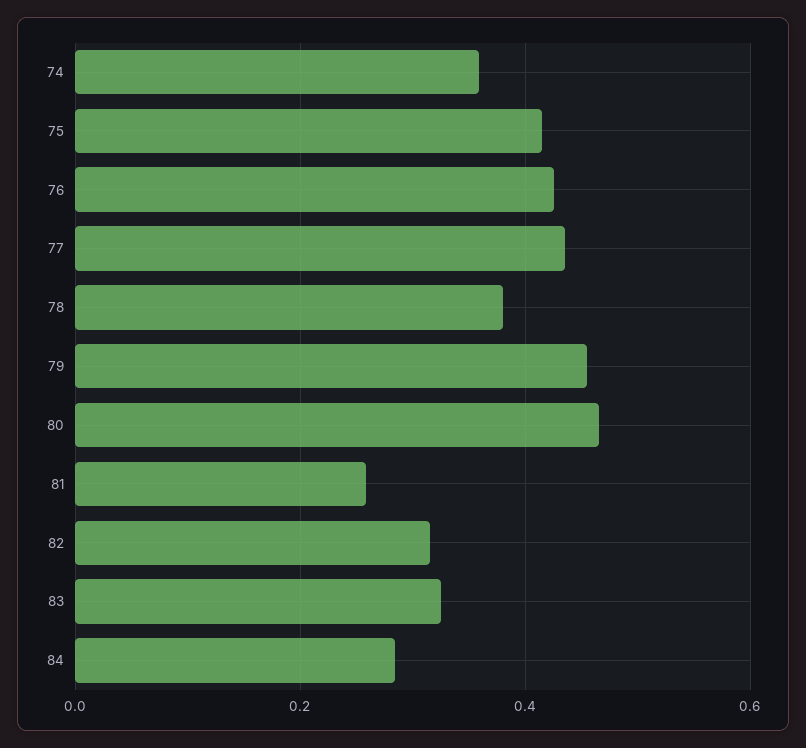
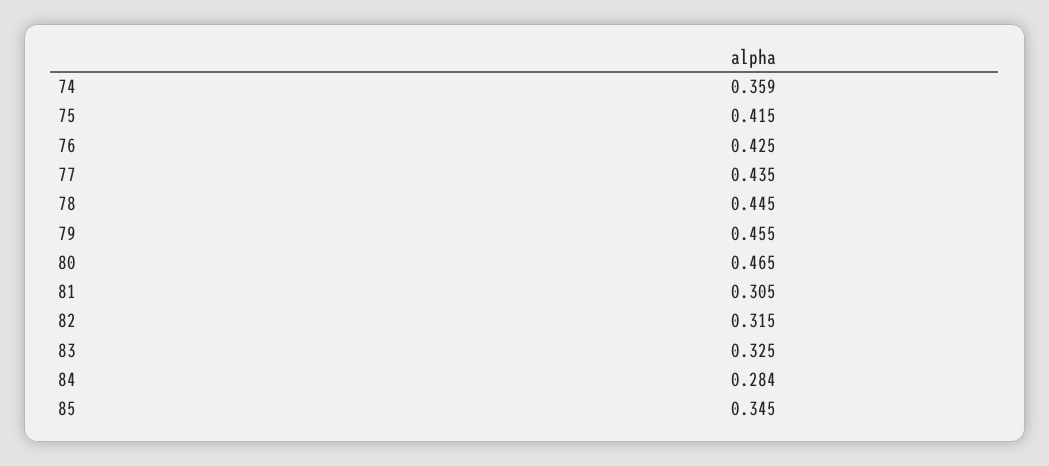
  {
    "74": 0.359,
    "75": 0.415,
    "76": 0.425,
    "77": 0.435,
-   "78": 0.38,
+   "78": 0.445,
    "79": 0.455,
    "80": 0.465,
-   "81": 0.26,
+   "81": 0.305,
    "82": 0.315,
    "83": 0.325,
-   "84": 0.284
+   "84": 0.284,
+   "85": 0.345
  }

